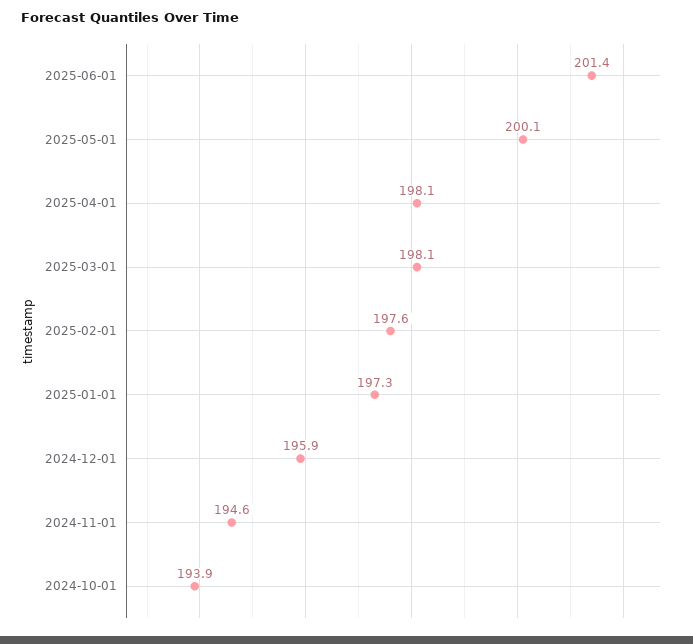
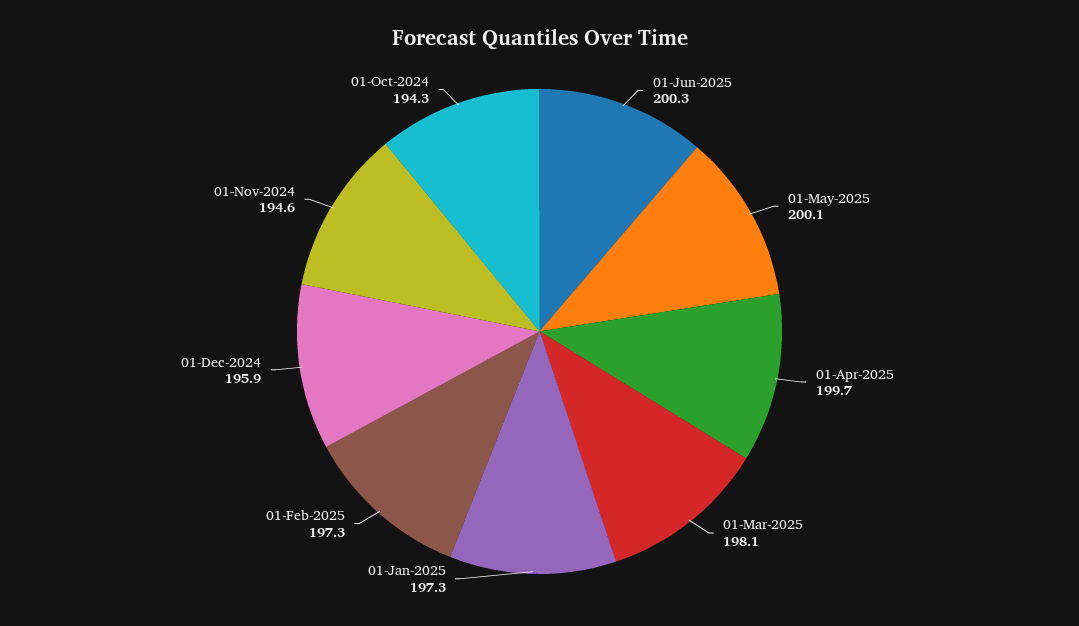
  {
-   "2025-06-01": 201.4,
+   "2025-06-01": 200.3,
    "2025-05-01": 200.1,
-   "2025-04-01": 198.1,
+   "2025-04-01": 199.7,
    "2025-03-01": 198.1,
-   "2025-02-01": 197.6,
+   "2025-02-01": 197.3,
    "2025-01-01": 197.3,
    "2024-12-01": 195.9,
    "2024-11-01": 194.6,
-   "2024-10-01": 193.9
+   "2024-10-01": 194.3
  }

